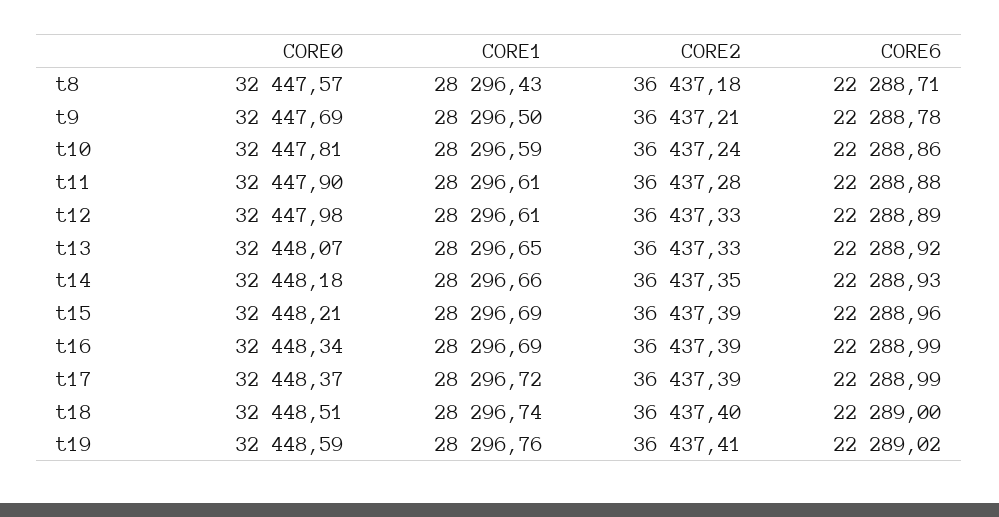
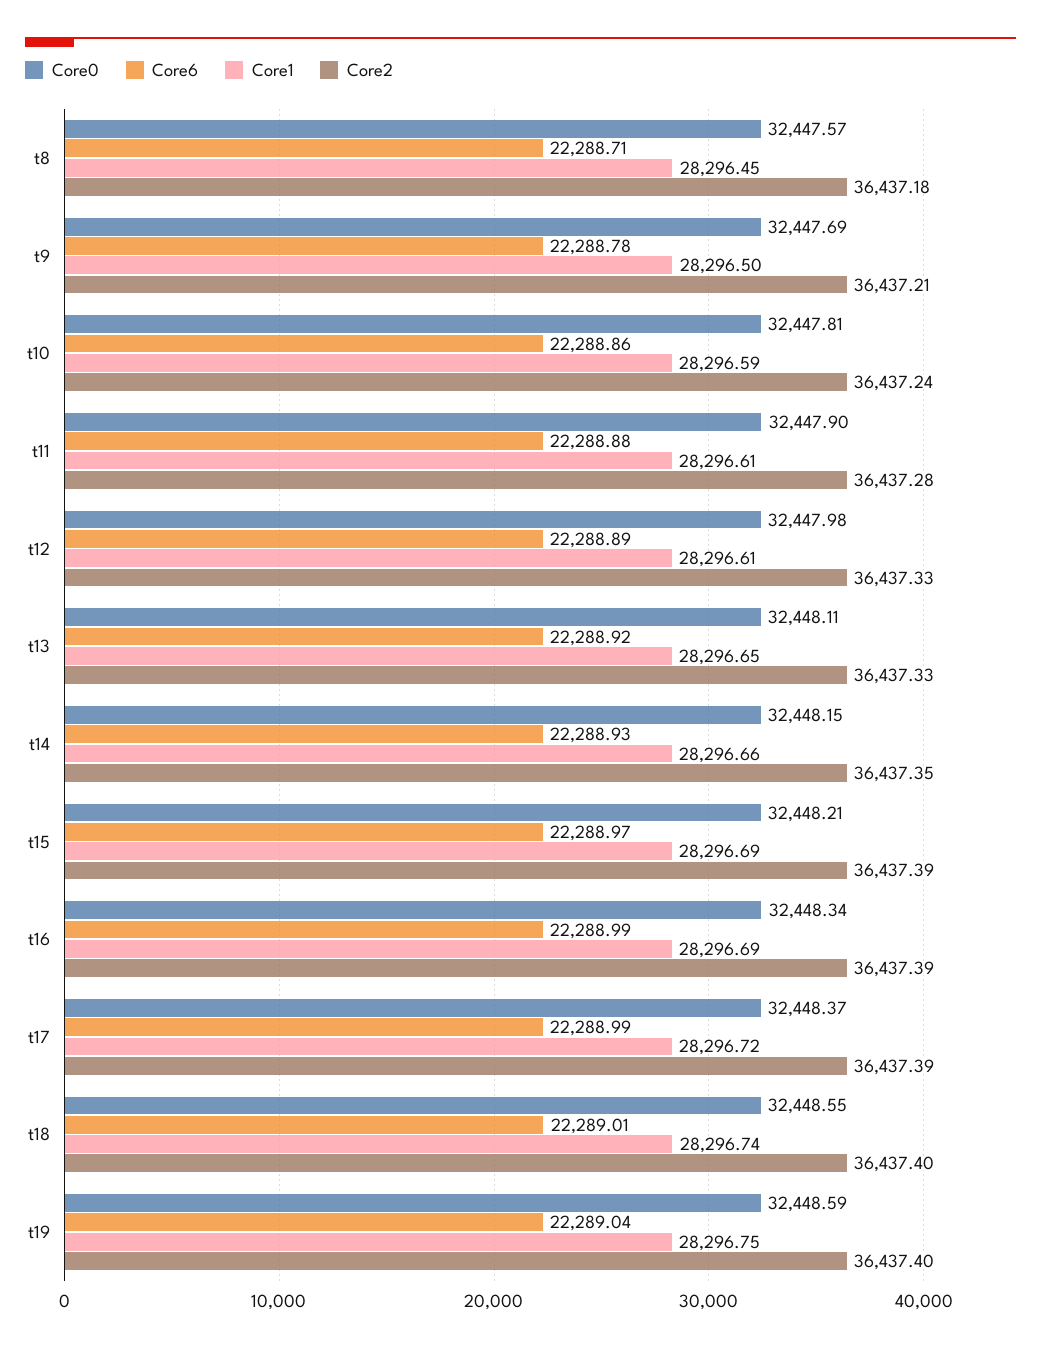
  {
    "CORE0": {
      "t8": 32447.57,
      "t9": 32447.69,
      "t10": 32447.81,
      "t11": 32447.9,
      "t12": 32447.98,
-     "t13": 32448.07,
+     "t13": 32448.11,
-     "t14": 32448.18,
+     "t14": 32448.15,
      "t15": 32448.21,
      "t16": 32448.34,
      "t17": 32448.37,
-     "t18": 32448.51,
+     "t18": 32448.55,
      "t19": 32448.59
    },
    "CORE1": {
-     "t8": 28296.43,
+     "t8": 28296.45,
      "t9": 28296.5,
      "t10": 28296.59,
      "t11": 28296.61,
      "t12": 28296.61,
      "t13": 28296.65,
      "t14": 28296.66,
      "t15": 28296.69,
      "t16": 28296.69,
      "t17": 28296.72,
      "t18": 28296.74,
-     "t19": 28296.76
+     "t19": 28296.75
    },
    "CORE2": {
      "t8": 36437.18,
      "t9": 36437.21,
      "t10": 36437.24,
      "t11": 36437.28,
      "t12": 36437.33,
      "t13": 36437.33,
      "t14": 36437.35,
      "t15": 36437.39,
      "t16": 36437.39,
      "t17": 36437.39,
      "t18": 36437.4,
-     "t19": 36437.41
+     "t19": 36437.4
    },
    "CORE6": {
      "t8": 22288.71,
      "t9": 22288.78,
      "t10": 22288.86,
      "t11": 22288.88,
      "t12": 22288.89,
      "t13": 22288.92,
      "t14": 22288.93,
-     "t15": 22288.96,
+     "t15": 22288.97,
      "t16": 22288.99,
      "t17": 22288.99,
-     "t18": 22289,
+     "t18": 22289.01,
-     "t19": 22289.02
+     "t19": 22289.04
    }
  }

